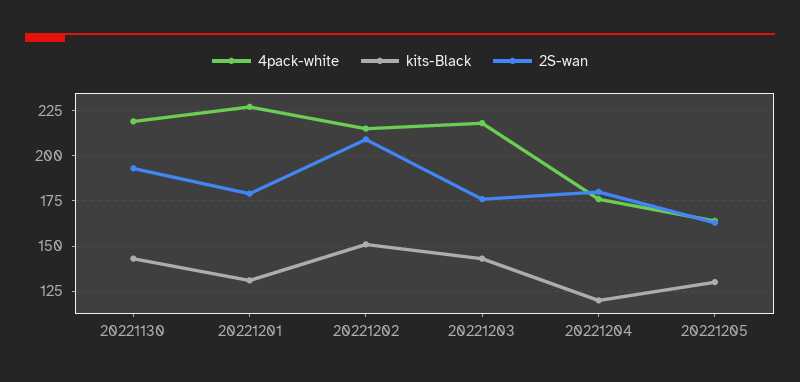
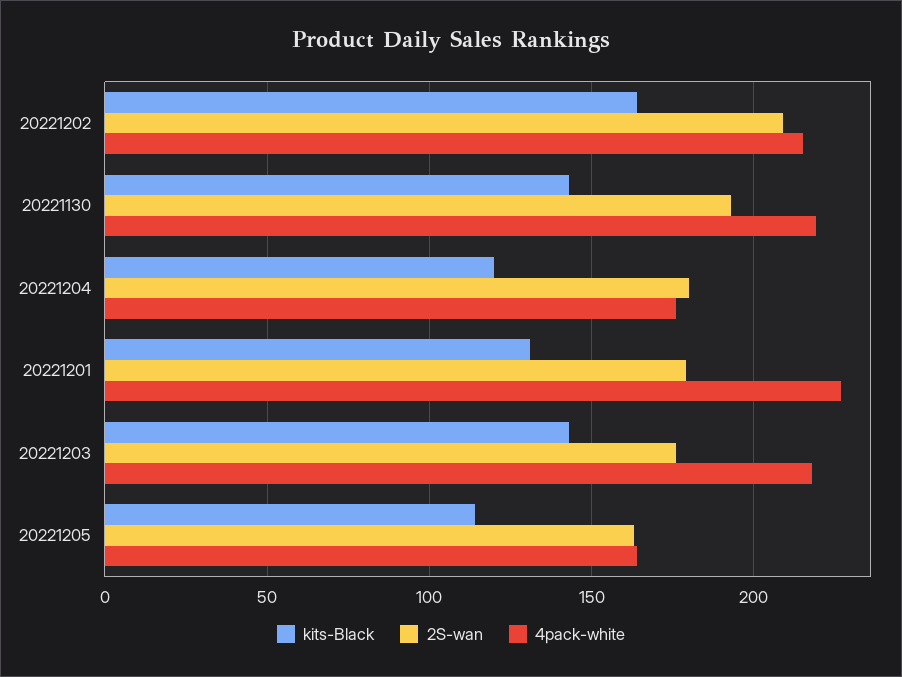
  {
    "4pack-white": {
      "20221130": 220,
      "20221201": 225,
      "20221202": 215,
      "20221203": 220,
      "20221204": 175,
      "20221205": 165
    },
    "kits-Black": {
      "20221130": 145,
      "20221201": 130,
-     "20221202": 150,
+     "20221202": 165,
      "20221203": 145,
      "20221204": 120,
-     "20221205": 130
+     "20221205": 115
    },
    "2S-wan": {
      "20221130": 195,
      "20221201": 180,
      "20221202": 210,
      "20221203": 175,
      "20221204": 180,
      "20221205": 165
    }
  }

